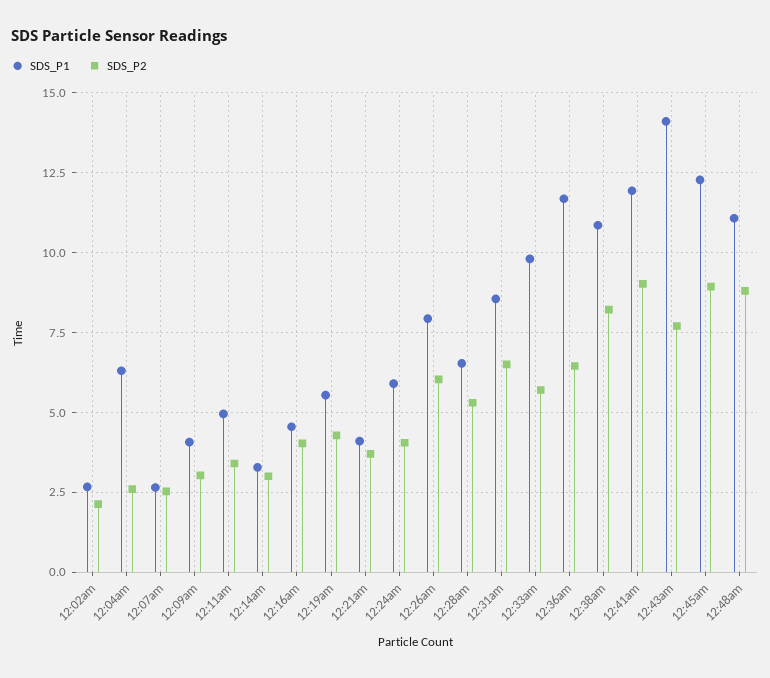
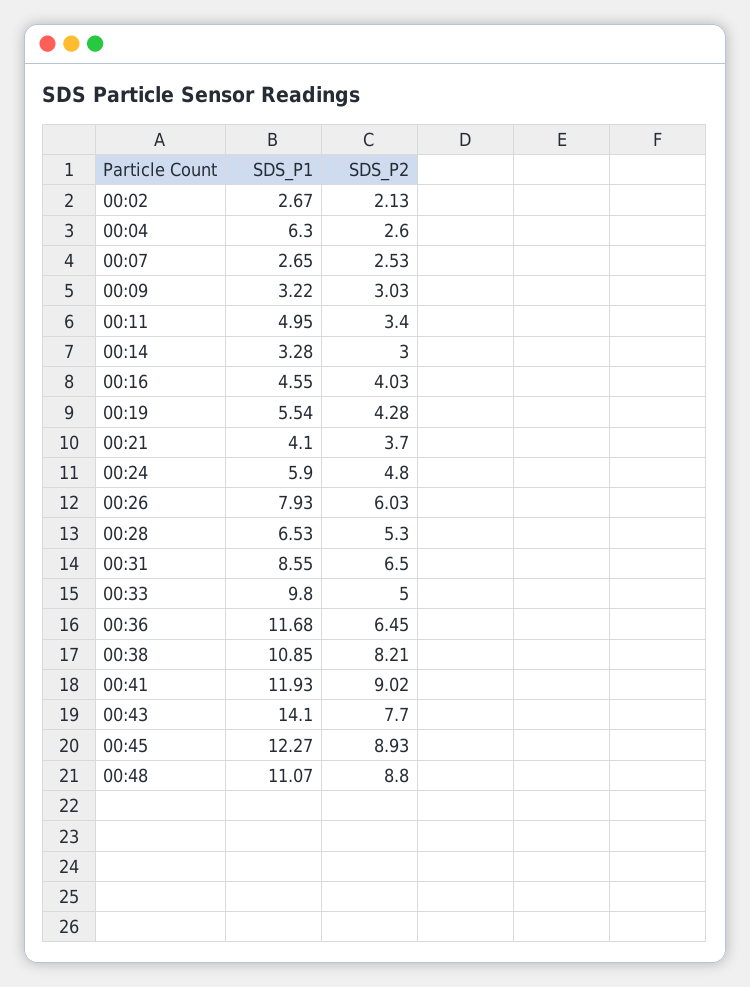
  {
    "SDS_P1": {
      "12:02am": 2.67,
      "12:04am": 6.3,
      "12:07am": 2.65,
-     "12:09am": 4,
+     "12:09am": 3.22,
      "12:11am": 4.95,
      "12:14am": 3.28,
      "12:16am": 4.55,
      "12:19am": 5.54,
      "12:21am": 4.1,
      "12:24am": 5.9,
      "12:26am": 7.93,
      "12:28am": 6.53,
      "12:31am": 8.55,
      "12:33am": 9.8,
      "12:36am": 11.68,
      "12:38am": 10.85,
      "12:41am": 11.93,
      "12:43am": 14.1,
      "12:45am": 12.27,
      "12:48am": 11.07
    },
    "SDS_P2": {
      "12:02am": 2.13,
      "12:04am": 2.6,
      "12:07am": 2.53,
      "12:09am": 3.03,
      "12:11am": 3.4,
      "12:14am": 3,
      "12:16am": 4.03,
      "12:19am": 4.28,
      "12:21am": 3.7,
-     "12:24am": 4,
+     "12:24am": 4.8,
      "12:26am": 6.03,
      "12:28am": 5.3,
      "12:31am": 6.5,
-     "12:33am": 5.75,
+     "12:33am": 5,
      "12:36am": 6.45,
      "12:38am": 8.21,
      "12:41am": 9.02,
      "12:43am": 7.7,
      "12:45am": 8.93,
      "12:48am": 8.8
    }
  }

